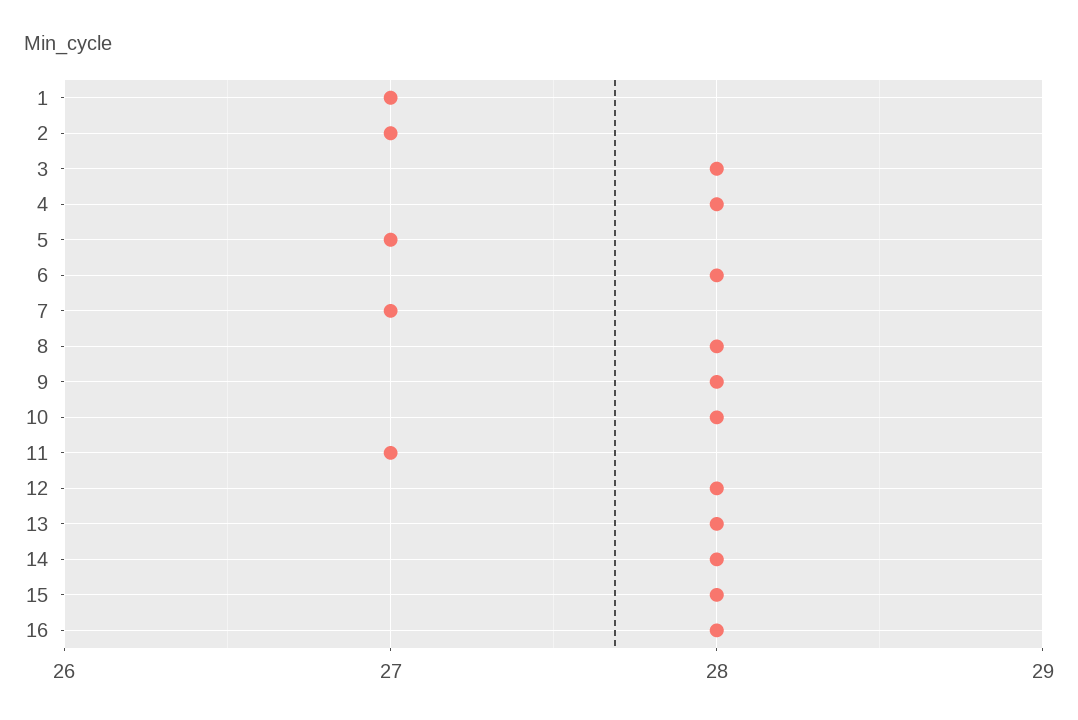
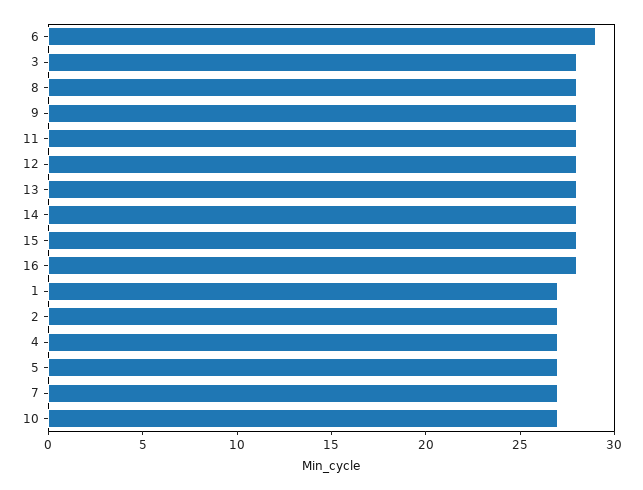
  {
    "1": 27,
    "2": 27,
    "3": 28,
-   "4": 28,
+   "4": 27,
    "5": 27,
-   "6": 28,
+   "6": 29,
    "7": 27,
    "8": 28,
    "9": 28,
-   "10": 28,
+   "10": 27,
-   "11": 27,
+   "11": 28,
    "12": 28,
    "13": 28,
    "14": 28,
    "15": 28,
    "16": 28
  }

